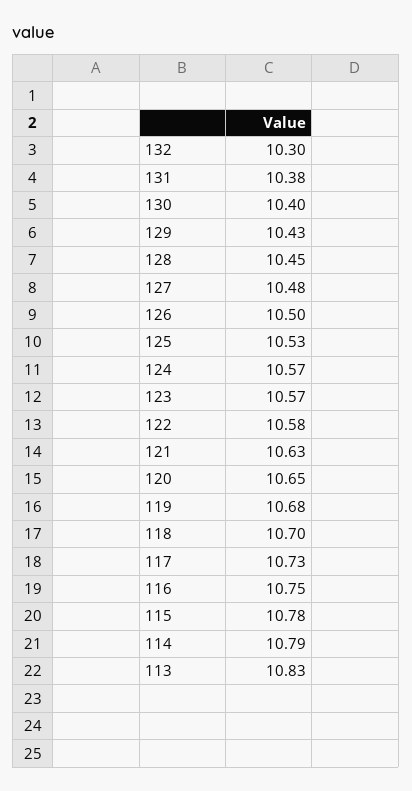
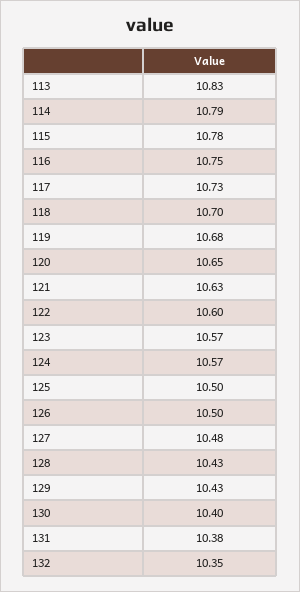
  {
-   "132": 10.3,
+   "132": 10.35,
    "131": 10.38,
    "130": 10.4,
    "129": 10.43,
-   "128": 10.45,
+   "128": 10.43,
    "127": 10.48,
    "126": 10.5,
-   "125": 10.53,
+   "125": 10.5,
    "124": 10.57,
    "123": 10.57,
-   "122": 10.58,
+   "122": 10.6,
    "121": 10.63,
    "120": 10.65,
    "119": 10.68,
    "118": 10.7,
    "117": 10.73,
    "116": 10.75,
    "115": 10.78,
    "114": 10.79,
    "113": 10.83
  }

